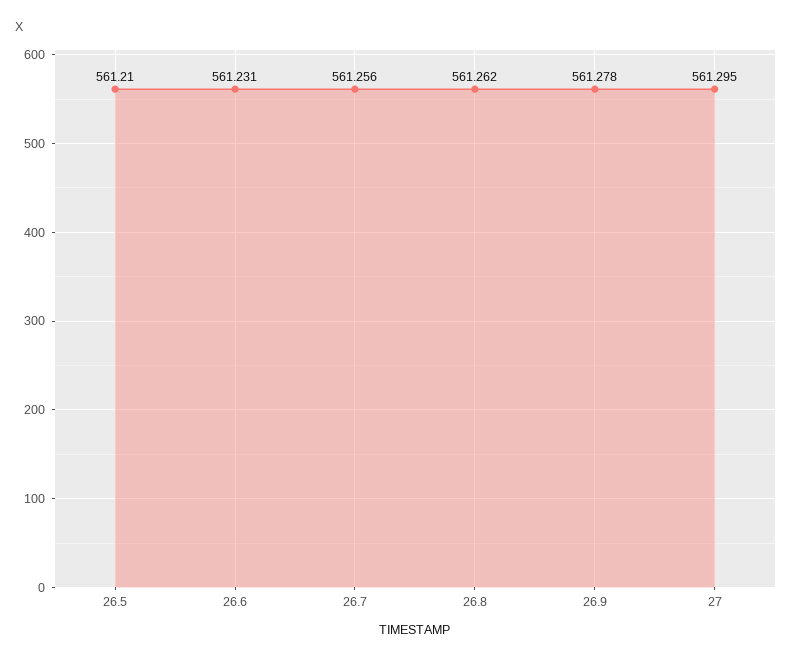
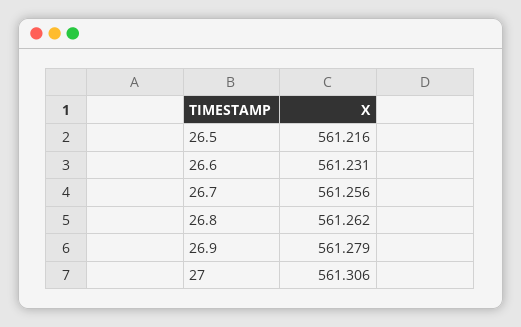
  {
-   "26.5": 561.21,
+   "26.5": 561.216,
    "26.6": 561.231,
    "26.7": 561.256,
    "26.8": 561.262,
-   "26.9": 561.278,
+   "26.9": 561.279,
-   "27": 561.295
+   "27": 561.306
  }

